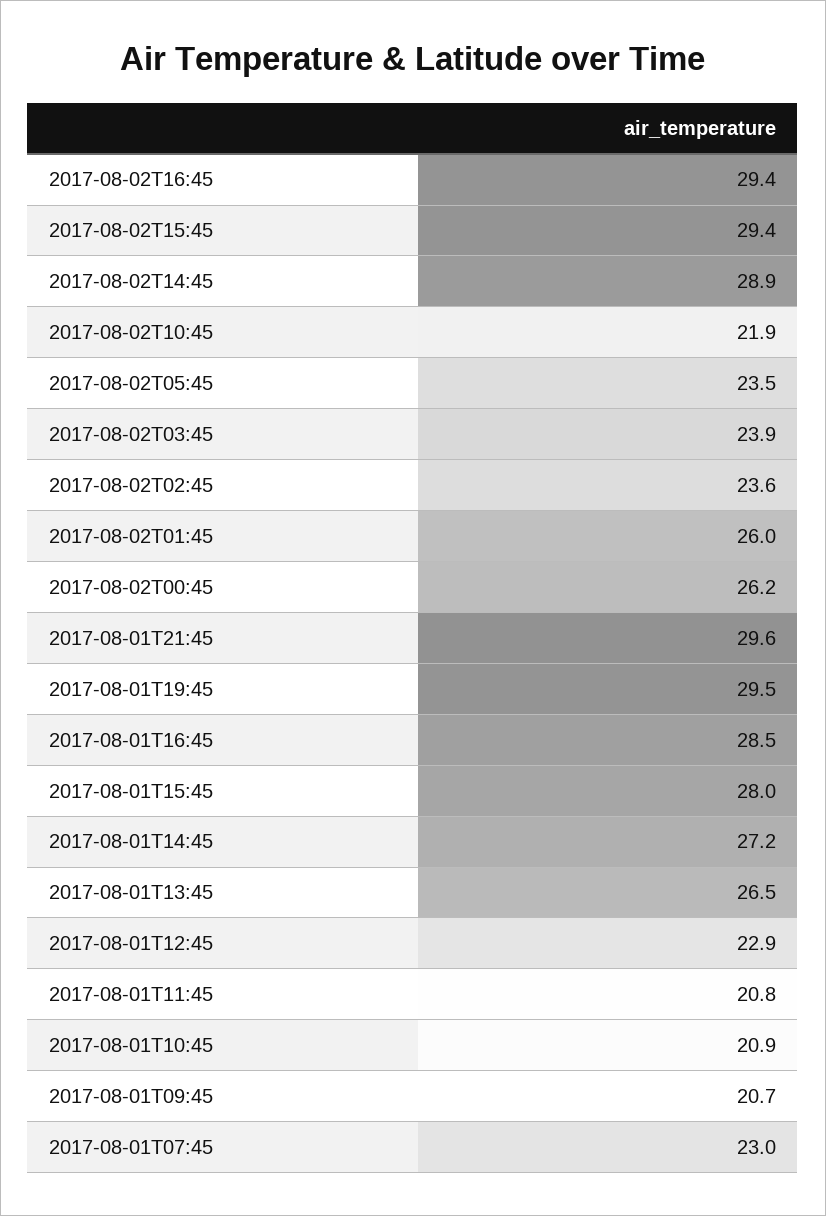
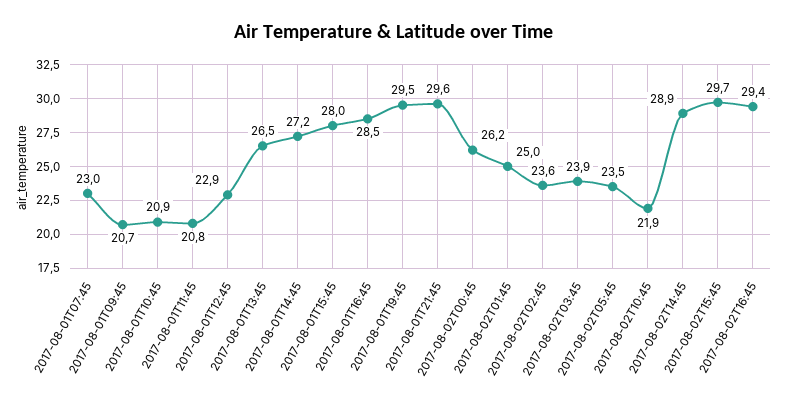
  {
    "2017-08-02T16:45": 29.4,
-   "2017-08-02T15:45": 29.4,
+   "2017-08-02T15:45": 29.7,
    "2017-08-02T14:45": 28.9,
    "2017-08-02T10:45": 21.9,
    "2017-08-02T05:45": 23.5,
    "2017-08-02T03:45": 23.9,
    "2017-08-02T02:45": 23.6,
-   "2017-08-02T01:45": 26,
+   "2017-08-02T01:45": 25,
    "2017-08-02T00:45": 26.2,
    "2017-08-01T21:45": 29.6,
    "2017-08-01T19:45": 29.5,
    "2017-08-01T16:45": 28.5,
    "2017-08-01T15:45": 28,
    "2017-08-01T14:45": 27.2,
    "2017-08-01T13:45": 26.5,
    "2017-08-01T12:45": 22.9,
    "2017-08-01T11:45": 20.8,
    "2017-08-01T10:45": 20.9,
    "2017-08-01T09:45": 20.7,
    "2017-08-01T07:45": 23
  }

